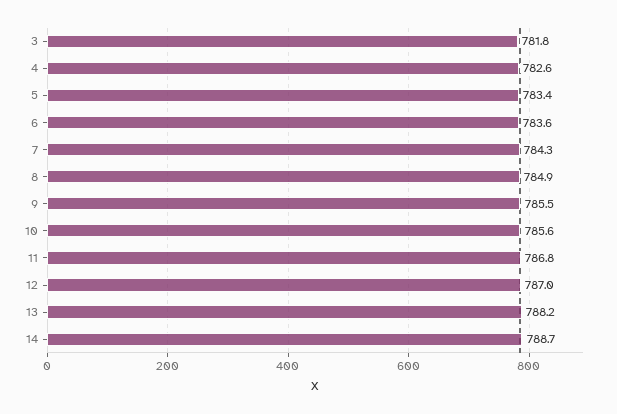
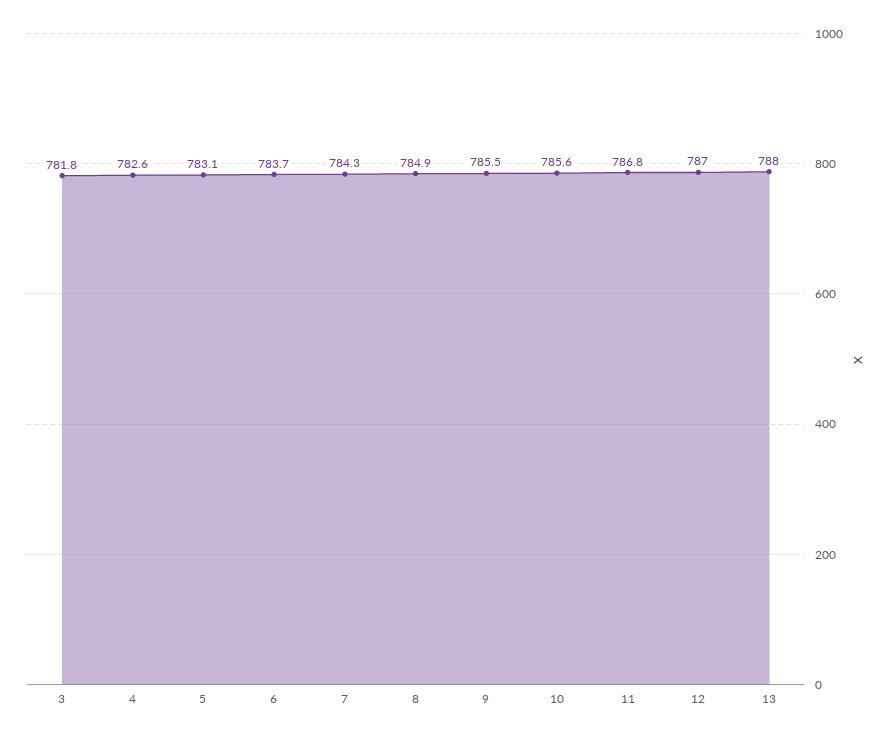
  {
    "3": 781.8,
    "4": 782.6,
-   "5": 783.4,
+   "5": 783.1,
-   "6": 783.6,
+   "6": 783.7,
    "7": 784.3,
    "8": 784.9,
    "9": 785.5,
    "10": 785.6,
    "11": 786.8,
    "12": 787,
-   "13": 788.2,
+   "13": 788
-   "14": 788.7
  }

